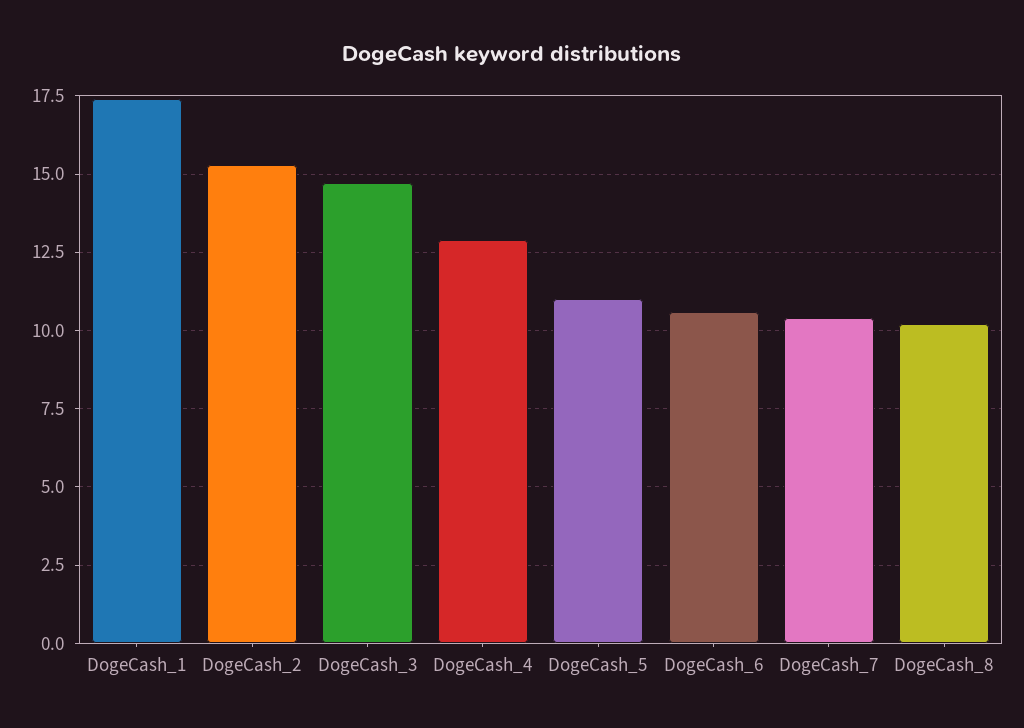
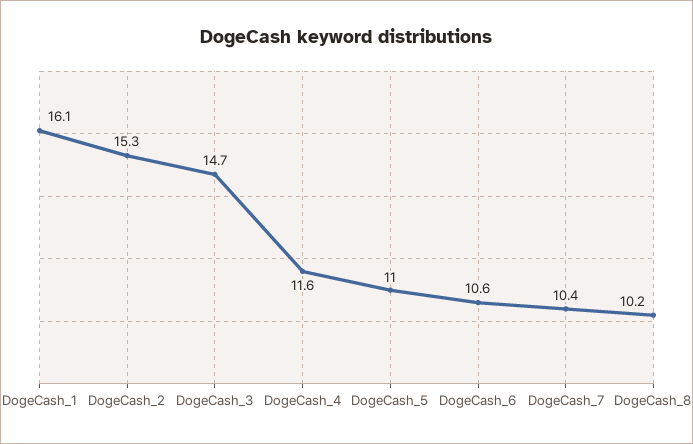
  {
-   "DogeCash_1": 17.5,
+   "DogeCash_1": 16.1,
    "DogeCash_2": 15.3,
    "DogeCash_3": 14.7,
-   "DogeCash_4": 13,
+   "DogeCash_4": 11.6,
    "DogeCash_5": 11,
    "DogeCash_6": 10.6,
    "DogeCash_7": 10.4,
    "DogeCash_8": 10.2
  }

